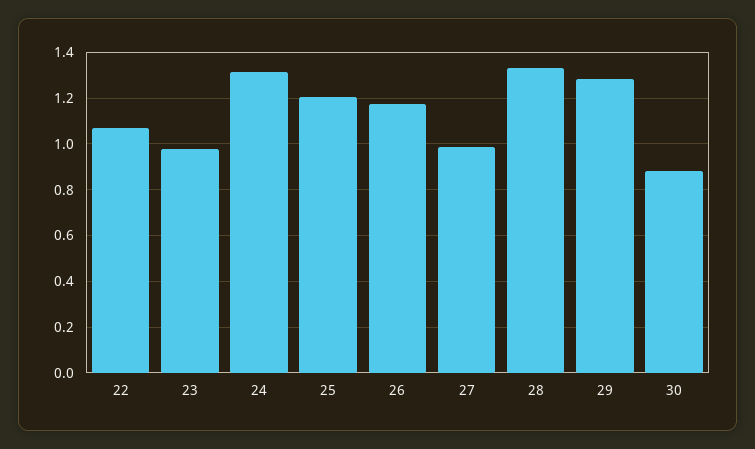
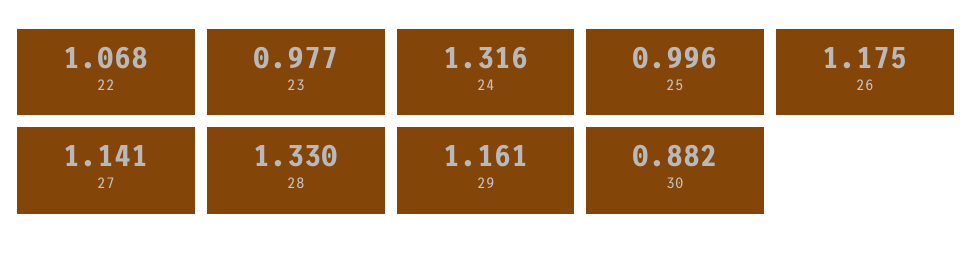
  {
    "22": 1.068,
    "23": 0.977,
    "24": 1.316,
-   "25": 1.2,
+   "25": 0.996,
    "26": 1.175,
-   "27": 1,
+   "27": 1.141,
    "28": 1.33,
-   "29": 1.3,
+   "29": 1.161,
    "30": 0.882
  }

